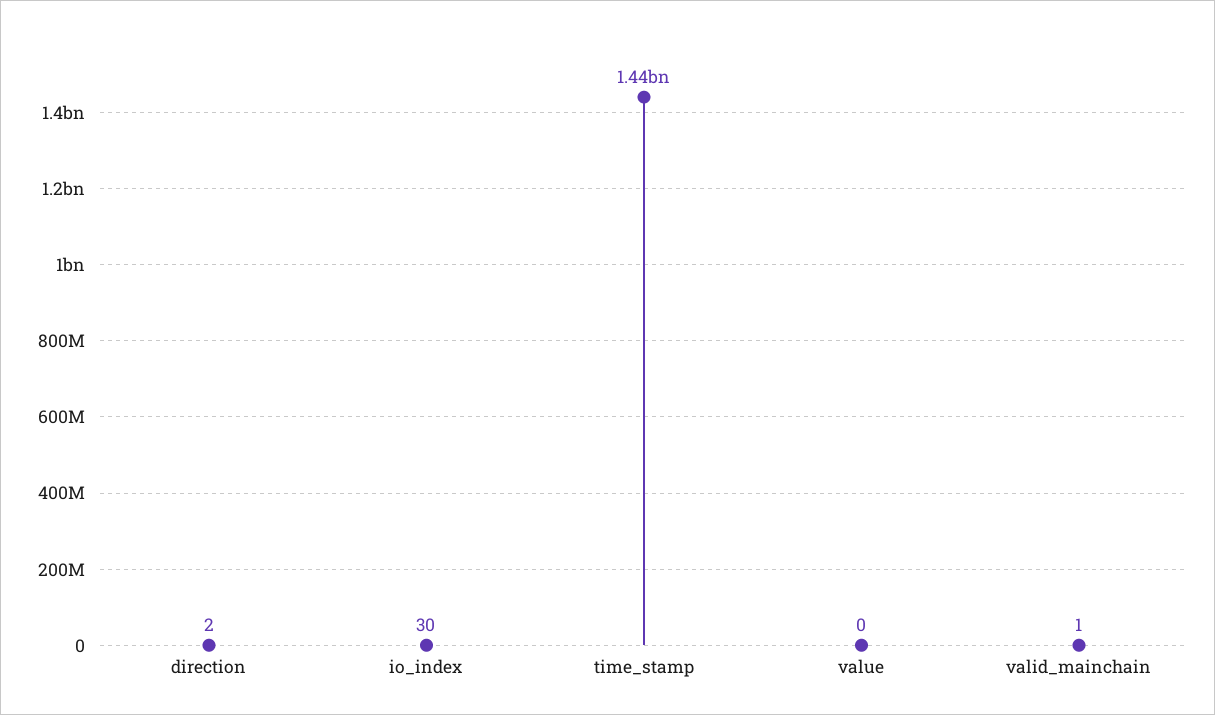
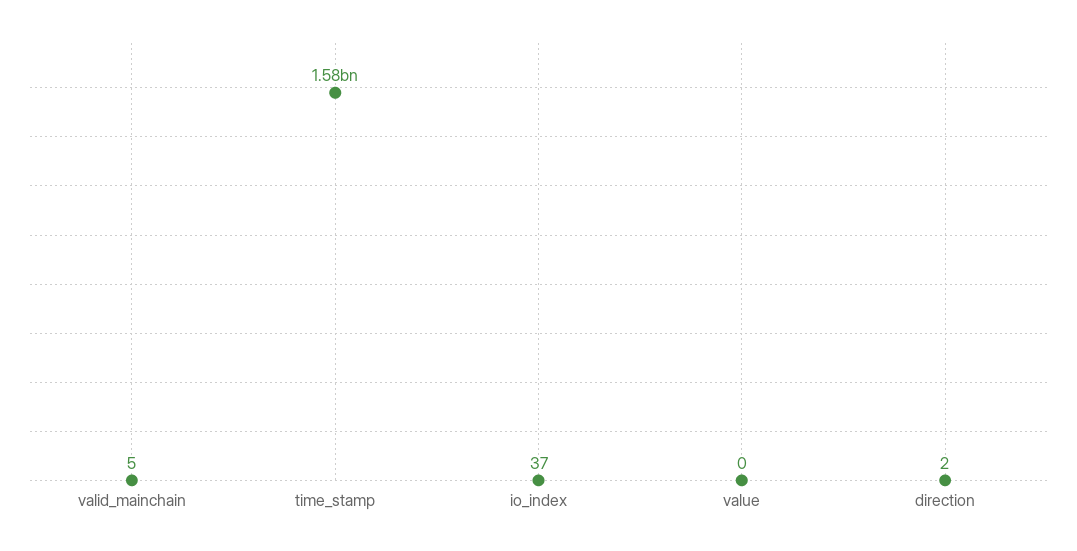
  {
    "direction": 2,
-   "io_index": 30,
+   "io_index": 37,
-   "time_stamp": 1440000000,
+   "time_stamp": 1580000000,
    "value": 0,
-   "valid_mainchain": 1
+   "valid_mainchain": 5
  }

